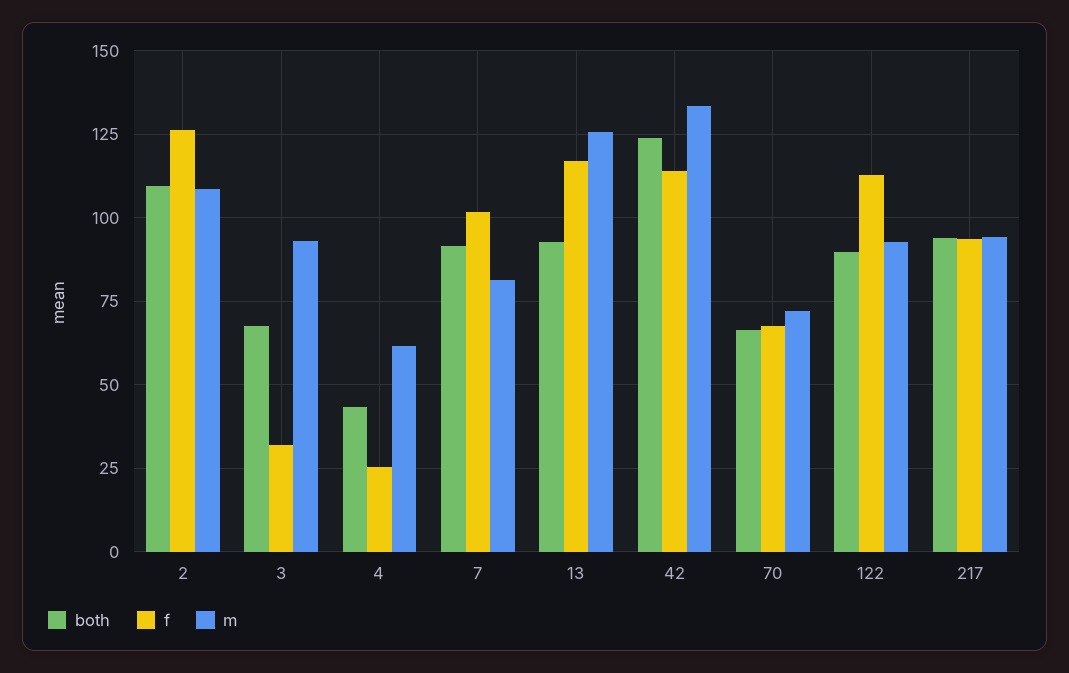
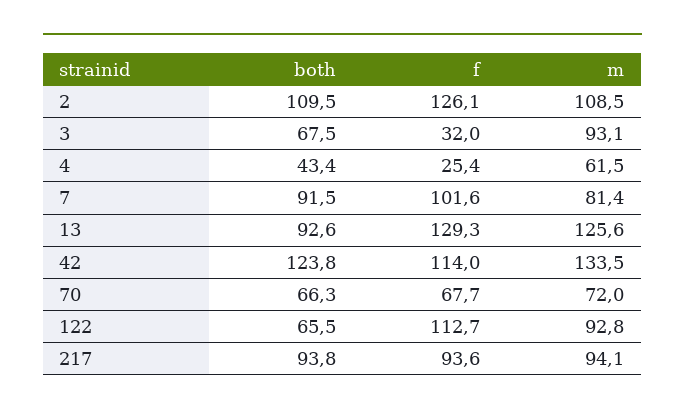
  {
    "both": {
      "2": 109.5,
      "3": 67.5,
      "4": 43.4,
      "7": 91.5,
      "13": 92.6,
      "42": 123.8,
      "70": 66.3,
-     "122": 90,
+     "122": 65.5,
      "217": 93.8
    },
    "f": {
      "2": 126.1,
      "3": 32,
      "4": 25.4,
      "7": 101.6,
-     "13": 117.5,
+     "13": 129.3,
      "42": 114,
      "70": 67.7,
      "122": 112.7,
      "217": 93.6
    },
    "m": {
      "2": 108.5,
      "3": 93.1,
      "4": 61.5,
      "7": 81.4,
      "13": 125.6,
      "42": 133.5,
      "70": 72,
      "122": 92.8,
      "217": 94.1
    }
  }

